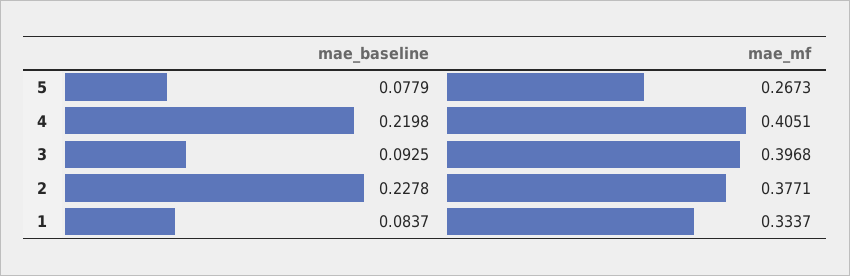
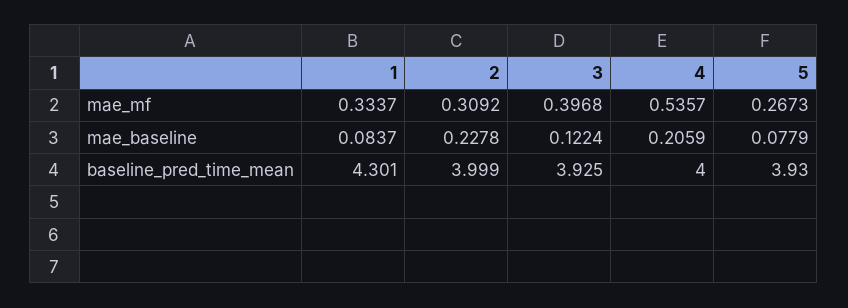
  {
    "mae_baseline": {
      "5": 0.0779,
-     "4": 0.2198,
+     "4": 0.2059,
-     "3": 0.0925,
+     "3": 0.1224,
      "2": 0.2278,
      "1": 0.0837
    },
    "mae_mf": {
      "5": 0.2673,
-     "4": 0.4051,
+     "4": 0.5357,
      "3": 0.3968,
-     "2": 0.3771,
+     "2": 0.3092,
      "1": 0.3337
-   }
+   },
+   "baseline_pred_time_mean": {
+     "1": 4.301,
+     "2": 3.999,
+     "3": 3.925,
+     "4": 4,
+     "5": 3.93
+   }
  }

